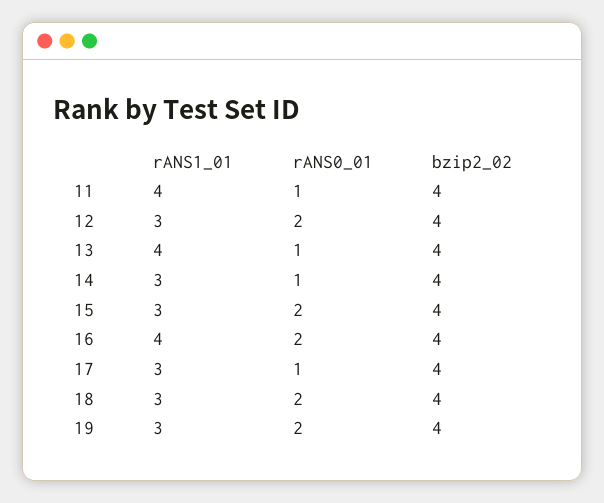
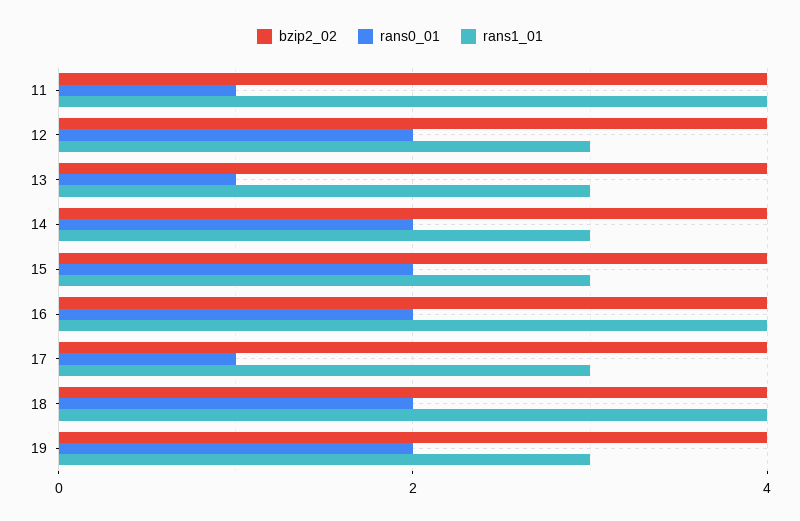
  {
    "rANS1_01": {
      "11": 4,
      "12": 3,
-     "13": 4,
+     "13": 3,
      "14": 3,
      "15": 3,
      "16": 4,
      "17": 3,
-     "18": 3,
+     "18": 4,
      "19": 3
    },
    "rANS0_01": {
      "11": 1,
      "12": 2,
      "13": 1,
-     "14": 1,
+     "14": 2,
      "15": 2,
      "16": 2,
      "17": 1,
      "18": 2,
      "19": 2
    },
    "bzip2_02": {
      "11": 4,
      "12": 4,
      "13": 4,
      "14": 4,
      "15": 4,
      "16": 4,
      "17": 4,
      "18": 4,
      "19": 4
    }
  }

